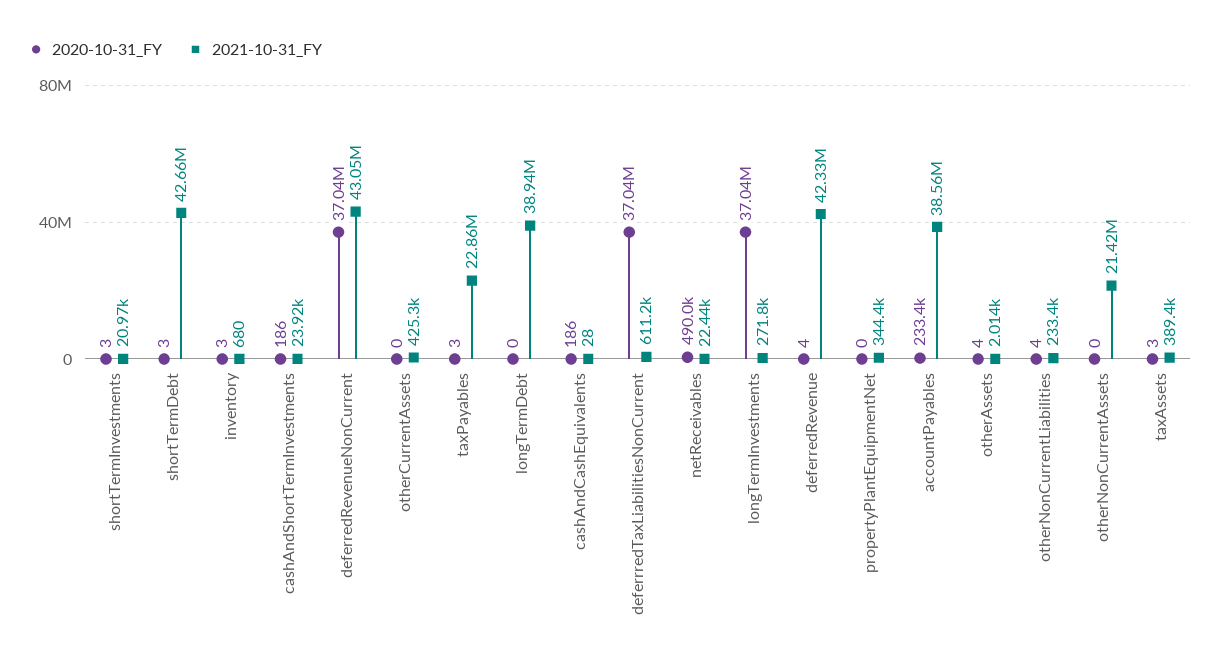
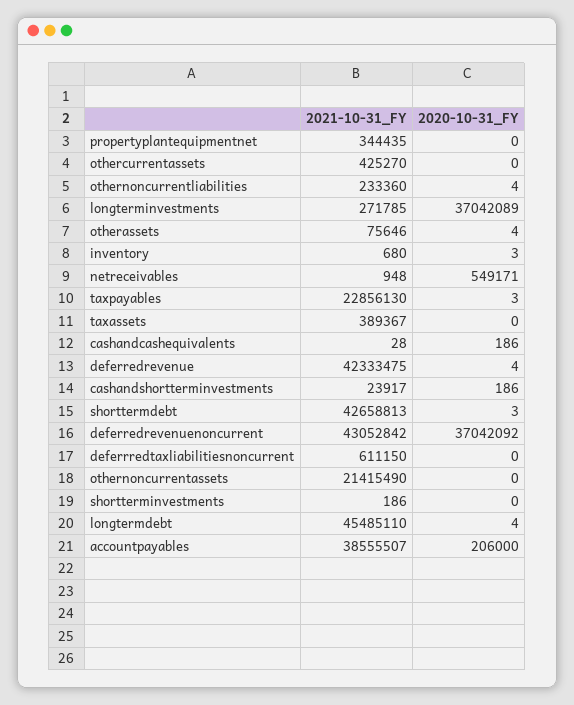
  {
    "2020-10-31_FY": {
-     "shortTermInvestments": 3,
+     "shortTermInvestments": 0,
      "shortTermDebt": 3,
      "inventory": 3,
      "cashAndShortTermInvestments": 186,
      "deferredRevenueNonCurrent": 37042092,
      "otherCurrentAssets": 0,
      "taxPayables": 3,
-     "longTermDebt": 0,
+     "longTermDebt": 4,
      "cashAndCashEquivalents": 186,
-     "deferrredTaxLiabilitiesNonCurrent": 37040000,
+     "deferrredTaxLiabilitiesNonCurrent": 0,
-     "netReceivables": 490000,
+     "netReceivables": 549171,
      "longTermInvestments": 37042089,
      "deferredRevenue": 4,
      "propertyPlantEquipmentNet": 0,
-     "accountPayables": 233400,
+     "accountPayables": 206000,
      "otherAssets": 4,
      "otherNonCurrentLiabilities": 4,
      "otherNonCurrentAssets": 0,
-     "taxAssets": 3
+     "taxAssets": 0
    },
    "2021-10-31_FY": {
-     "shortTermInvestments": 20970,
+     "shortTermInvestments": 186,
      "shortTermDebt": 42658813,
      "inventory": 680,
      "cashAndShortTermInvestments": 23917,
      "deferredRevenueNonCurrent": 43052842,
      "otherCurrentAssets": 425270,
      "taxPayables": 22856130,
-     "longTermDebt": 38940000,
+     "longTermDebt": 45485110,
      "cashAndCashEquivalents": 28,
      "deferrredTaxLiabilitiesNonCurrent": 611150,
-     "netReceivables": 22440,
+     "netReceivables": 948,
      "longTermInvestments": 271785,
      "deferredRevenue": 42333475,
      "propertyPlantEquipmentNet": 344435,
      "accountPayables": 38555507,
-     "otherAssets": 2014,
+     "otherAssets": 75646,
      "otherNonCurrentLiabilities": 233360,
      "otherNonCurrentAssets": 21415490,
      "taxAssets": 389367
    }
  }

